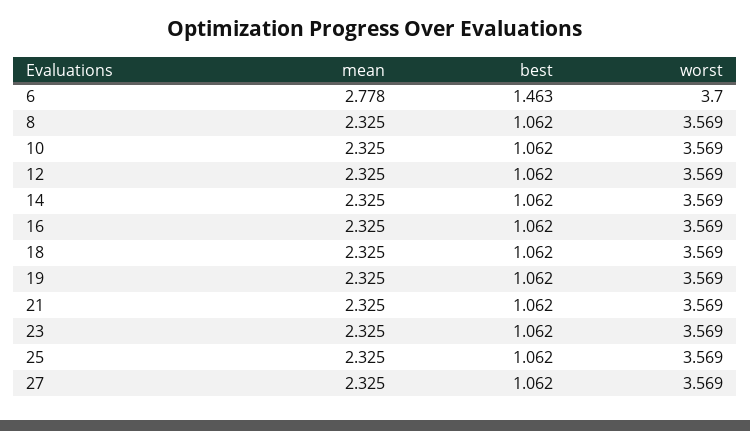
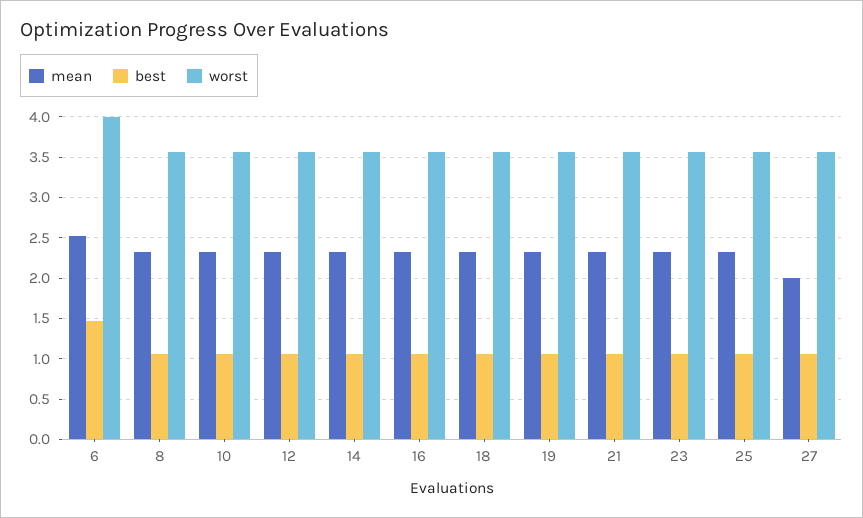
  {
    "mean": {
-     "6": 2.778,
+     "6": 2.5,
      "8": 2.325,
      "10": 2.325,
      "12": 2.325,
      "14": 2.325,
      "16": 2.325,
      "18": 2.325,
      "19": 2.325,
      "21": 2.325,
      "23": 2.325,
      "25": 2.325,
-     "27": 2.325
+     "27": 2
    },
    "best": {
      "6": 1.463,
      "8": 1.062,
      "10": 1.062,
      "12": 1.062,
      "14": 1.062,
      "16": 1.062,
      "18": 1.062,
      "19": 1.062,
      "21": 1.062,
      "23": 1.062,
      "25": 1.062,
      "27": 1.062
    },
    "worst": {
-     "6": 3.7,
+     "6": 4,
      "8": 3.569,
      "10": 3.569,
      "12": 3.569,
      "14": 3.569,
      "16": 3.569,
      "18": 3.569,
      "19": 3.569,
      "21": 3.569,
      "23": 3.569,
      "25": 3.569,
      "27": 3.569
    }
  }

